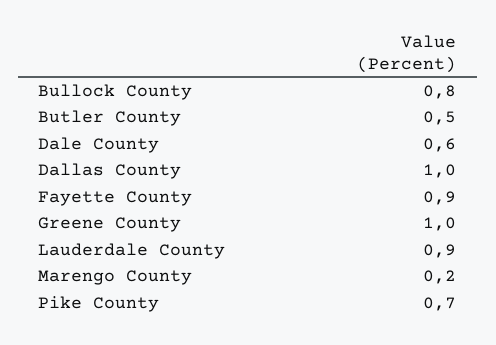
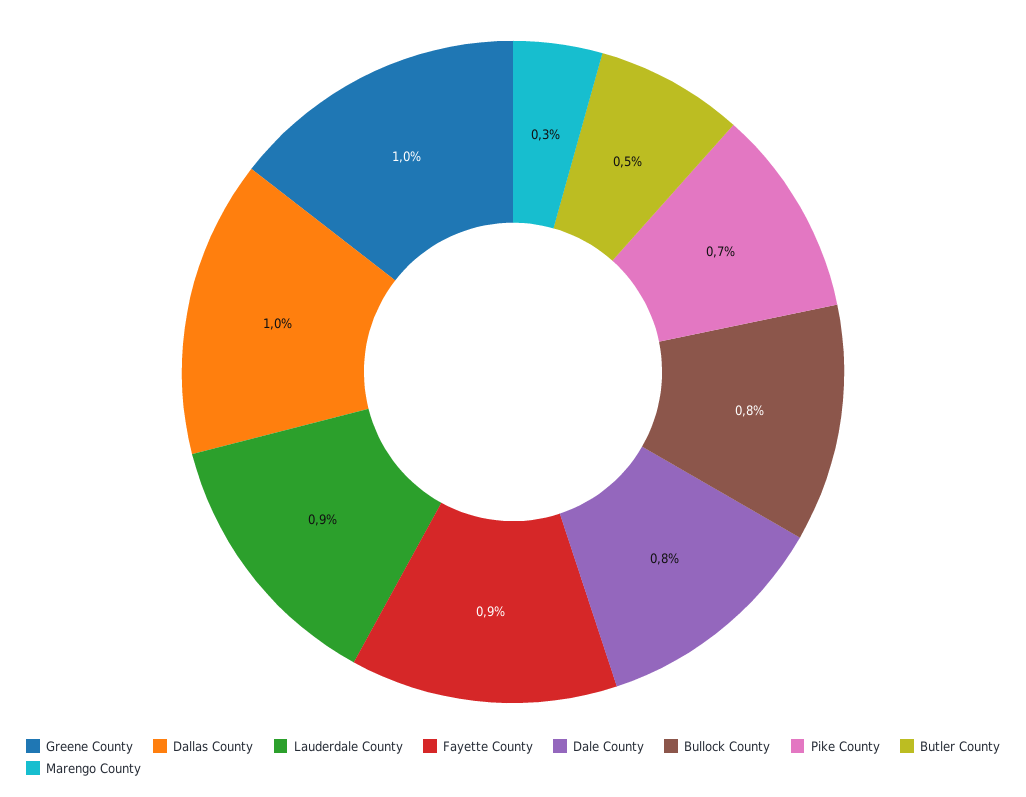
  {
    "Bullock County": 0.8,
    "Butler County": 0.5,
-   "Dale County": 0.6,
+   "Dale County": 0.8,
    "Dallas County": 1,
    "Fayette County": 0.9,
    "Greene County": 1,
    "Lauderdale County": 0.9,
-   "Marengo County": 0.2,
+   "Marengo County": 0.3,
    "Pike County": 0.7
  }

